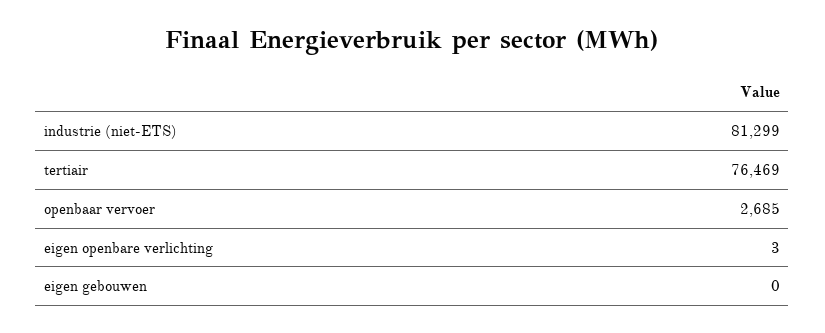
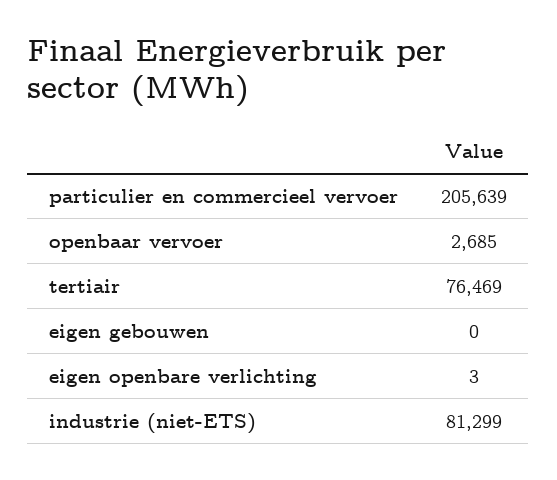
  {
    "industrie (niet-ETS)": 81299,
    "tertiair": 76469,
    "openbaar vervoer": 2685,
    "eigen openbare verlichting": 3,
-   "eigen gebouwen": 0
+   "eigen gebouwen": 0,
+   "particulier en commercieel vervoer": 205639
  }

